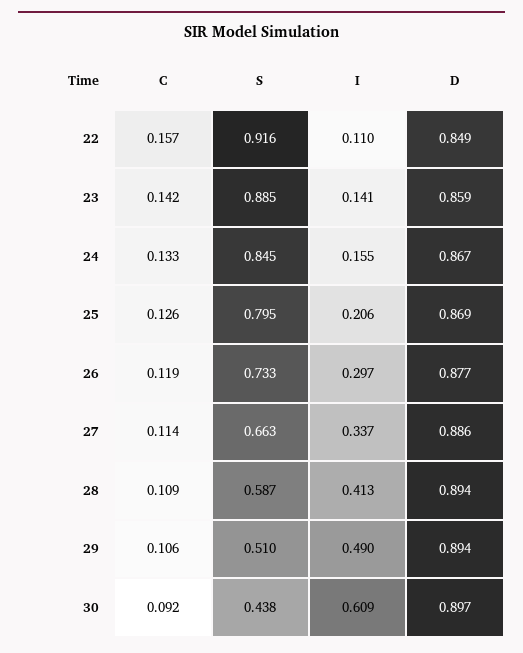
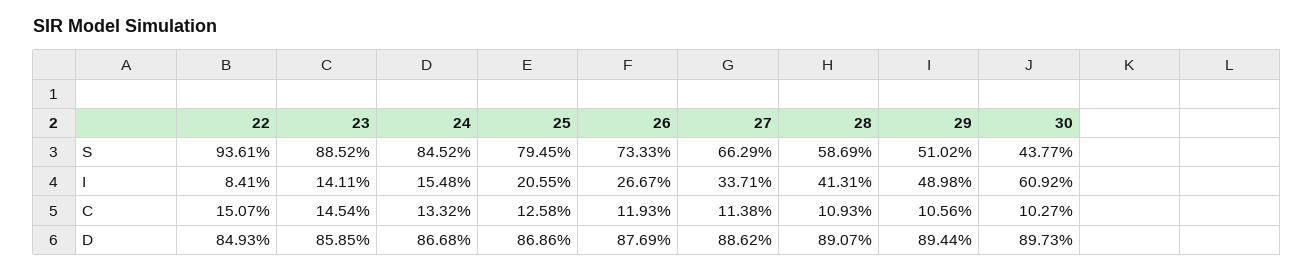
  {
    "C": {
-     "22": 0.157,
+     "22": 0.1507,
-     "23": 0.142,
+     "23": 0.1454,
      "24": 0.1332,
      "25": 0.1258,
      "26": 0.1193,
      "27": 0.1138,
      "28": 0.1093,
      "29": 0.1056,
-     "30": 0.092
+     "30": 0.1027
    },
    "S": {
-     "22": 0.916,
+     "22": 0.9361,
      "23": 0.8852,
      "24": 0.8452,
      "25": 0.7945,
      "26": 0.7333,
      "27": 0.6629,
      "28": 0.5869,
      "29": 0.5102,
      "30": 0.4377
    },
    "I": {
-     "22": 0.11,
+     "22": 0.0841,
      "23": 0.1411,
      "24": 0.1548,
      "25": 0.2055,
-     "26": 0.297,
+     "26": 0.2667,
      "27": 0.3371,
      "28": 0.4131,
      "29": 0.4898,
      "30": 0.6092
    },
    "D": {
      "22": 0.8493,
      "23": 0.8585,
      "24": 0.8668,
      "25": 0.8686,
      "26": 0.8769,
      "27": 0.8862,
-     "28": 0.894,
+     "28": 0.8907,
      "29": 0.8944,
      "30": 0.8973
    }
  }

